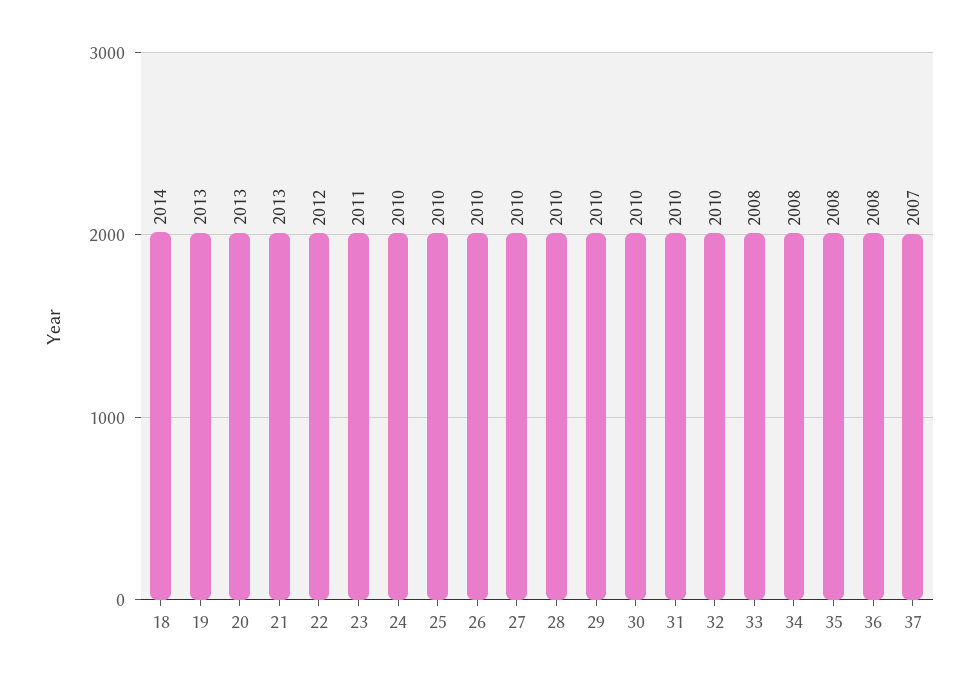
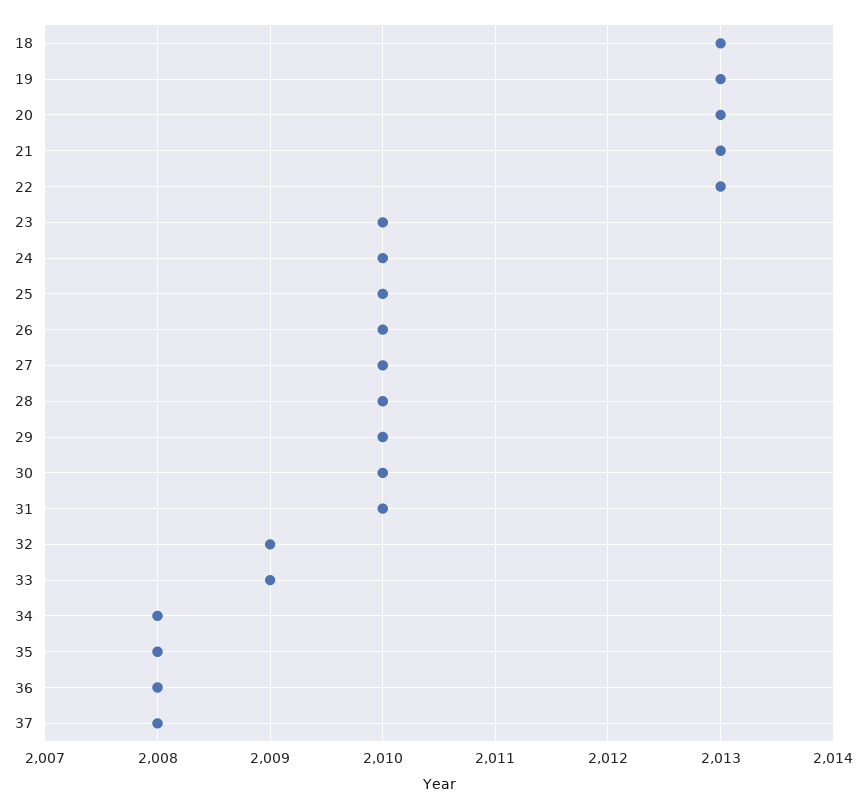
  {
-   "18": 2014,
+   "18": 2013,
    "19": 2013,
    "20": 2013,
    "21": 2013,
-   "22": 2012,
+   "22": 2013,
-   "23": 2011,
+   "23": 2010,
    "24": 2010,
    "25": 2010,
    "26": 2010,
    "27": 2010,
    "28": 2010,
    "29": 2010,
    "30": 2010,
    "31": 2010,
-   "32": 2010,
+   "32": 2009,
-   "33": 2008,
+   "33": 2009,
    "34": 2008,
    "35": 2008,
    "36": 2008,
-   "37": 2007
+   "37": 2008
  }

